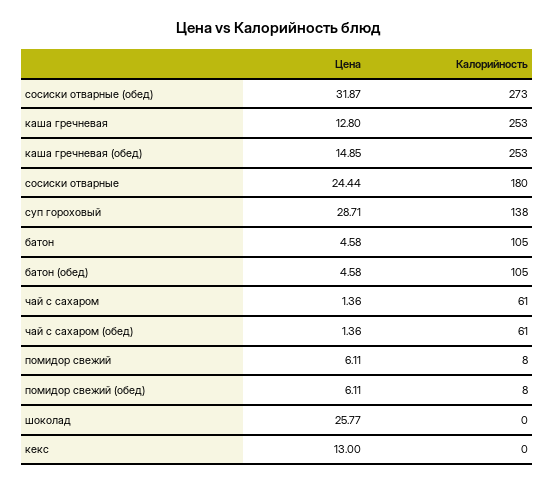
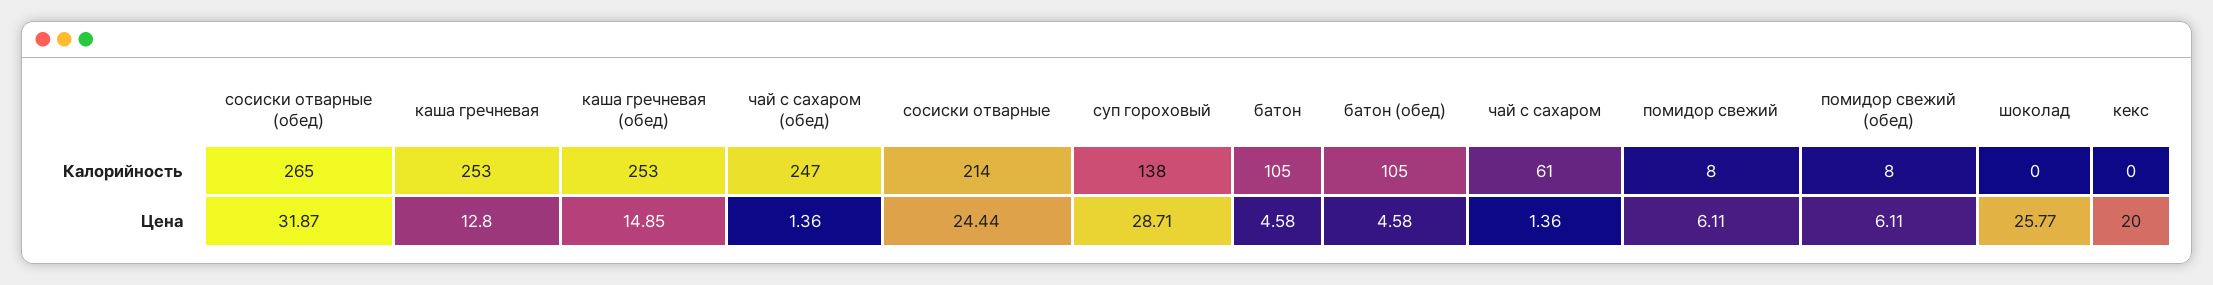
  {
    "Цена": {
      "сосиски отварные (обед)": 31.87,
      "каша гречневая": 12.8,
      "каша гречневая (обед)": 14.85,
      "сосиски отварные": 24.44,
      "суп гороховый": 28.71,
      "батон": 4.58,
      "батон (обед)": 4.58,
      "чай с сахаром": 1.36,
      "чай с сахаром (обед)": 1.36,
      "помидор свежий": 6.11,
      "помидор свежий (обед)": 6.11,
      "шоколад": 25.77,
-     "кекс": 13
+     "кекс": 20
    },
    "Калорийность": {
-     "сосиски отварные (обед)": 273,
+     "сосиски отварные (обед)": 265,
      "каша гречневая": 253,
      "каша гречневая (обед)": 253,
-     "сосиски отварные": 180,
+     "сосиски отварные": 214,
      "суп гороховый": 138,
      "батон": 105,
      "батон (обед)": 105,
      "чай с сахаром": 61,
-     "чай с сахаром (обед)": 61,
+     "чай с сахаром (обед)": 247,
      "помидор свежий": 8,
      "помидор свежий (обед)": 8,
      "шоколад": 0,
      "кекс": 0
    }
  }

